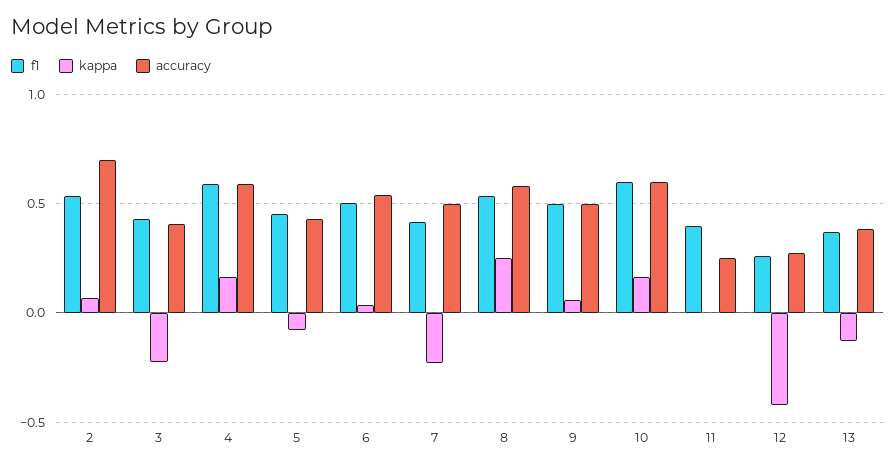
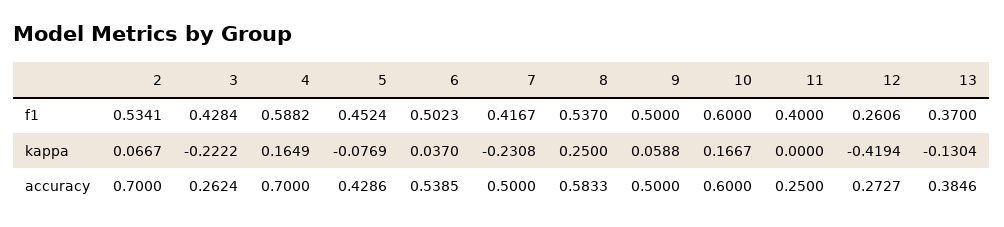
  {
    "f1": {
      "2": 0.5341,
      "3": 0.4284,
      "4": 0.5882,
      "5": 0.4524,
      "6": 0.5023,
      "7": 0.4167,
      "8": 0.537,
      "9": 0.5,
      "10": 0.6,
      "11": 0.4,
      "12": 0.2606,
      "13": 0.37
    },
    "kappa": {
      "2": 0.0667,
      "3": -0.2222,
      "4": 0.1649,
      "5": -0.0769,
      "6": 0.037,
      "7": -0.2308,
      "8": 0.25,
      "9": 0.0588,
      "10": 0.1667,
      "11": 0,
      "12": -0.4194,
      "13": -0.1304
    },
    "accuracy": {
      "2": 0.7,
-     "3": 0.4,
+     "3": 0.2624,
-     "4": 0.6,
+     "4": 0.7,
      "5": 0.4286,
      "6": 0.5385,
      "7": 0.5,
      "8": 0.5833,
      "9": 0.5,
      "10": 0.6,
      "11": 0.25,
      "12": 0.2727,
      "13": 0.3846
    }
  }

